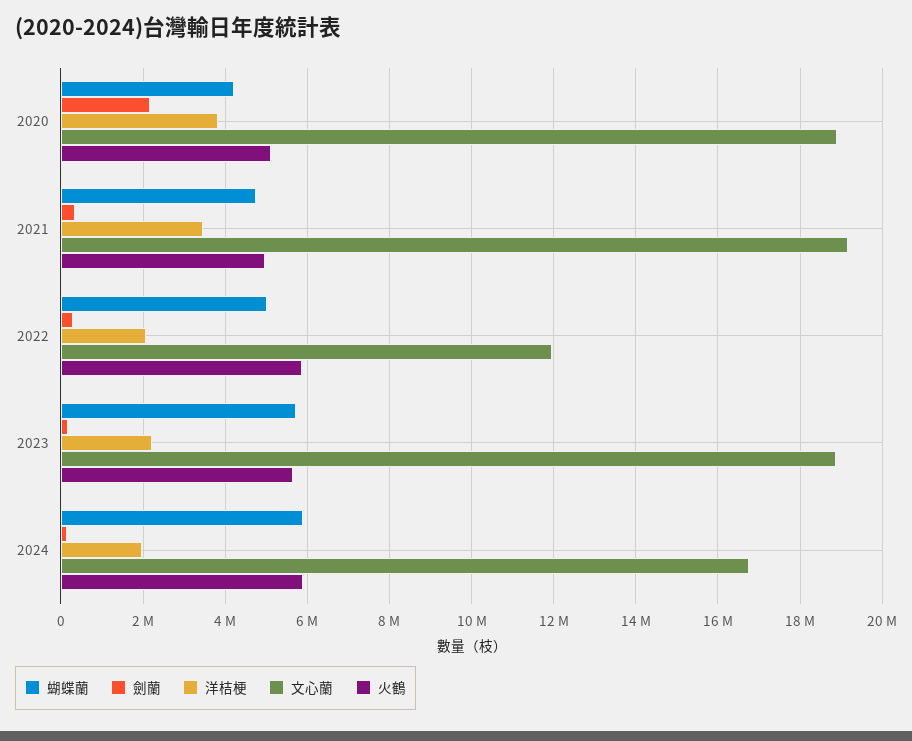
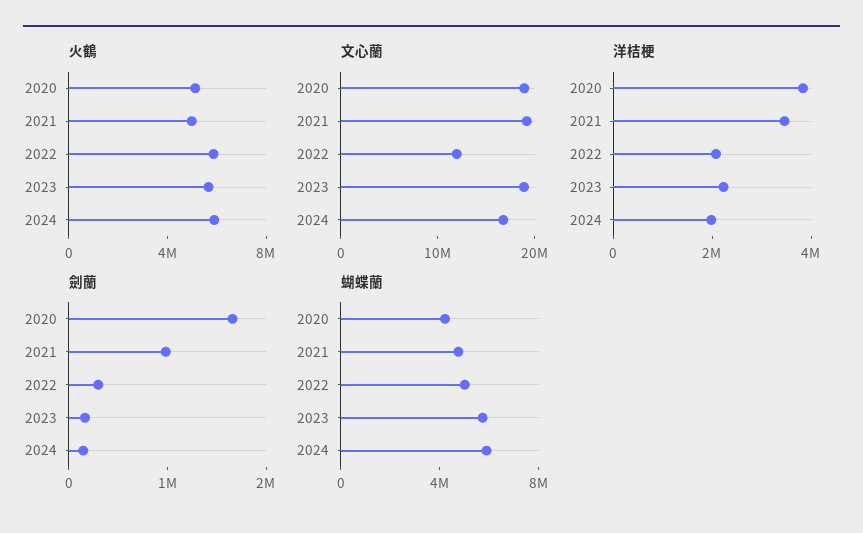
  {
    "蝴蝶蘭": {
      "2020": 4200000,
      "2021": 4800000,
      "2022": 5000000,
      "2023": 5800000,
      "2024": 5800000
    },
    "劍蘭": {
-     "2020": 2200000,
+     "2020": 1600000,
-     "2021": 400000,
+     "2021": 1000000,
      "2022": 400000,
      "2023": 200000,
      "2024": 200000
    },
    "洋桔梗": {
      "2020": 3800000,
      "2021": 3400000,
      "2022": 2000000,
      "2023": 2200000,
      "2024": 2000000
    },
    "文心蘭": {
      "2020": 19000000,
      "2021": 19200000,
      "2022": 12000000,
      "2023": 18800000,
      "2024": 16800000
    },
    "火鶴": {
      "2020": 5200000,
      "2021": 5000000,
      "2022": 5800000,
      "2023": 5600000,
      "2024": 5800000
    }
  }

